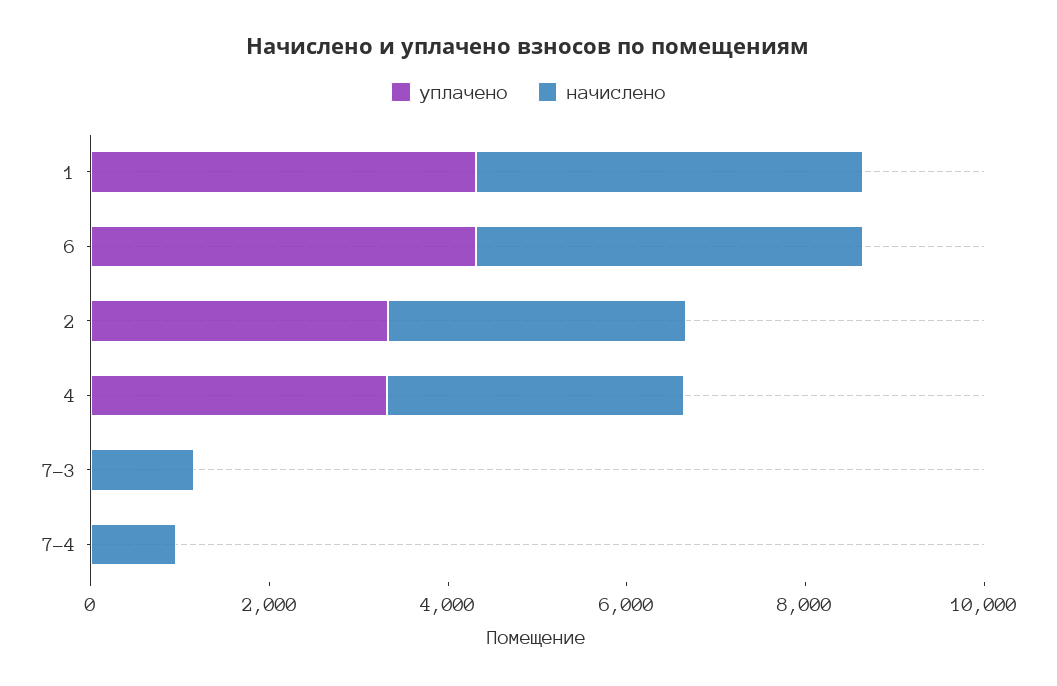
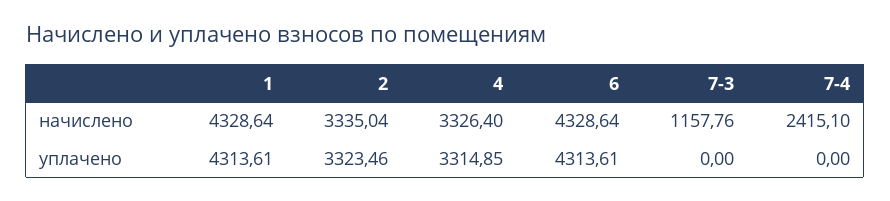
  {
    "уплачено": {
      "1": 4313.61,
      "6": 4313.61,
      "2": 3323.46,
      "4": 3314.85,
      "7-3": 0,
      "7-4": 0
    },
    "начислено": {
      "1": 4328.64,
      "6": 4328.64,
      "2": 3335.04,
      "4": 3326.4,
      "7-3": 1157.76,
-     "7-4": 1000
+     "7-4": 2415.1
    }
  }

